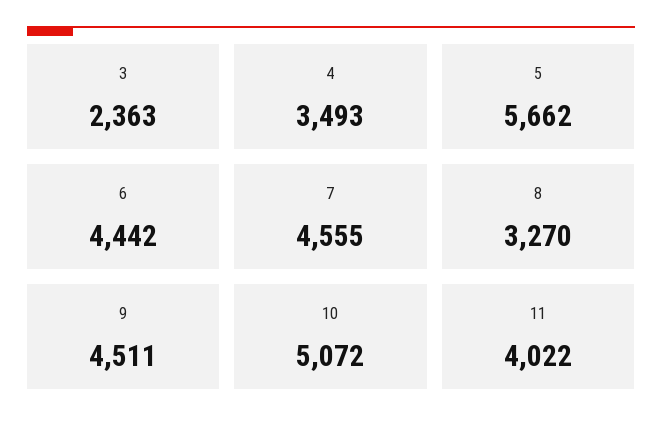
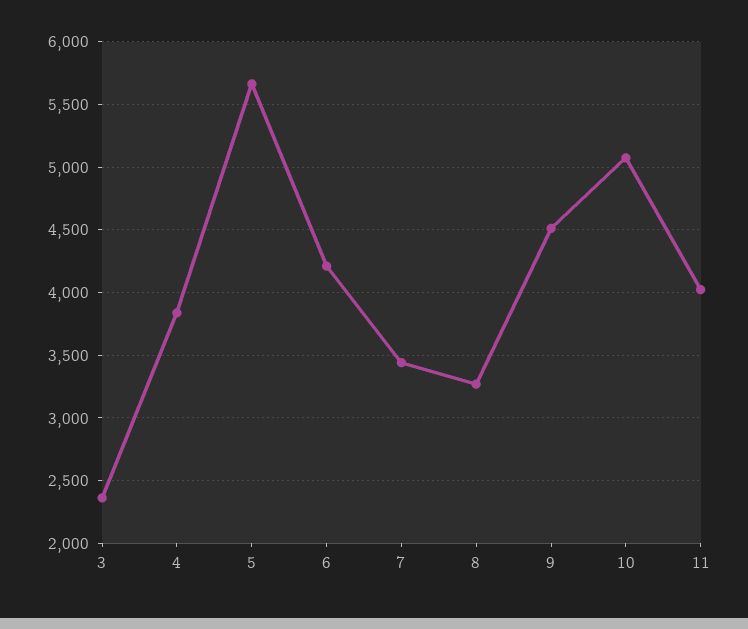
  {
    "3": 2363,
-   "4": 3493,
+   "4": 3850,
    "5": 5662,
-   "6": 4442,
+   "6": 4200,
-   "7": 4555,
+   "7": 3450,
    "8": 3270,
    "9": 4511,
    "10": 5072,
    "11": 4022
  }

